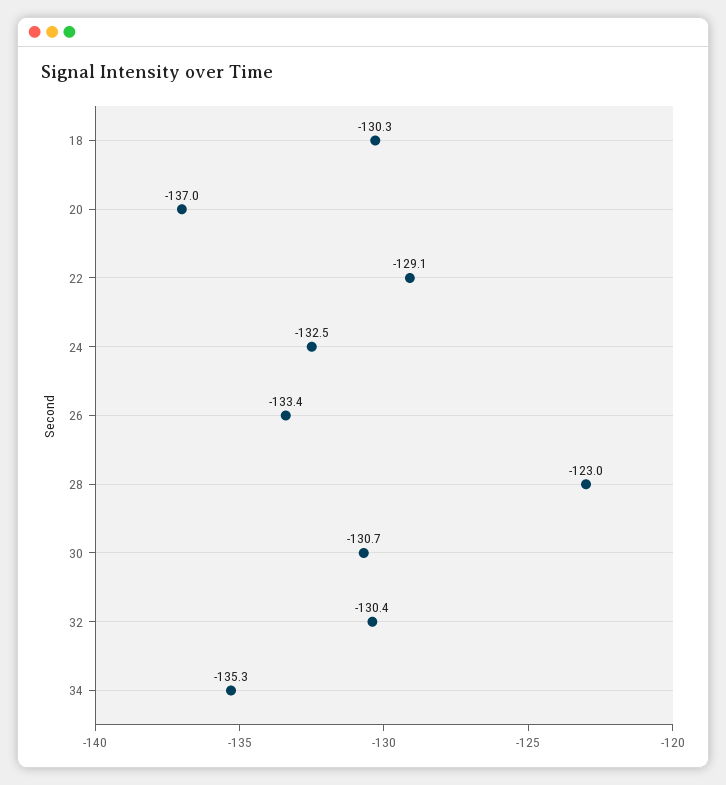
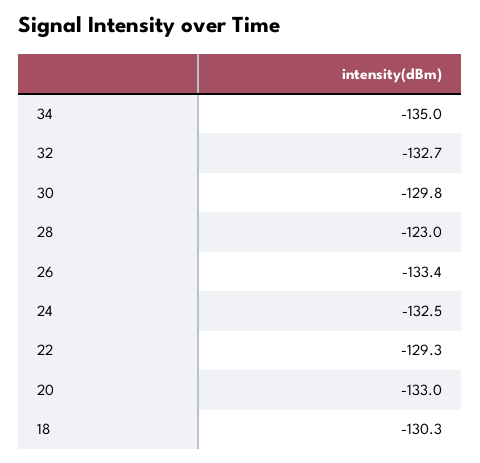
  {
    "18": -130.3,
-   "20": -137,
+   "20": -133,
-   "22": -129.1,
+   "22": -129.3,
    "24": -132.5,
    "26": -133.4,
    "28": -123,
-   "30": -130.7,
+   "30": -129.8,
-   "32": -130.4,
+   "32": -132.7,
-   "34": -135.3
+   "34": -135
  }

